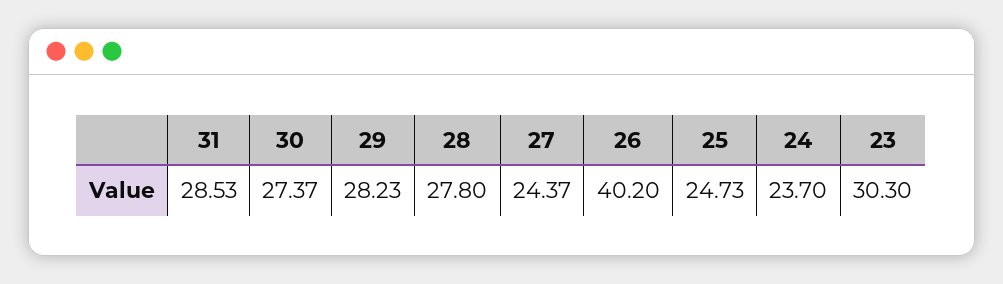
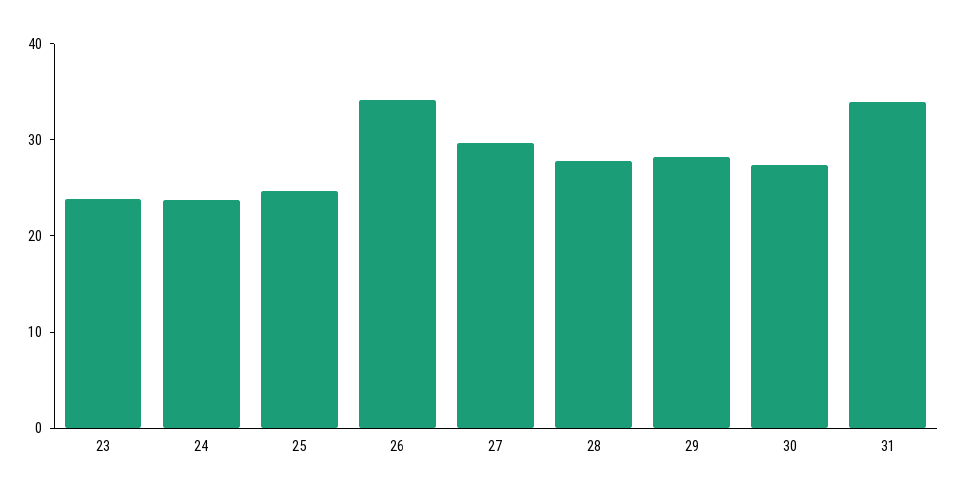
  {
-   "31": 28.53,
+   "31": 34,
    "30": 27.37,
    "29": 28.23,
    "28": 27.8,
-   "27": 24.37,
+   "27": 30,
-   "26": 40.2,
+   "26": 34,
    "25": 24.73,
    "24": 23.7,
-   "23": 30.3
+   "23": 24
  }

